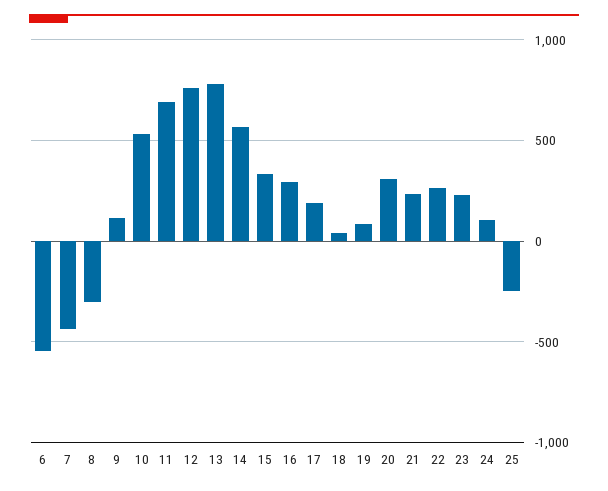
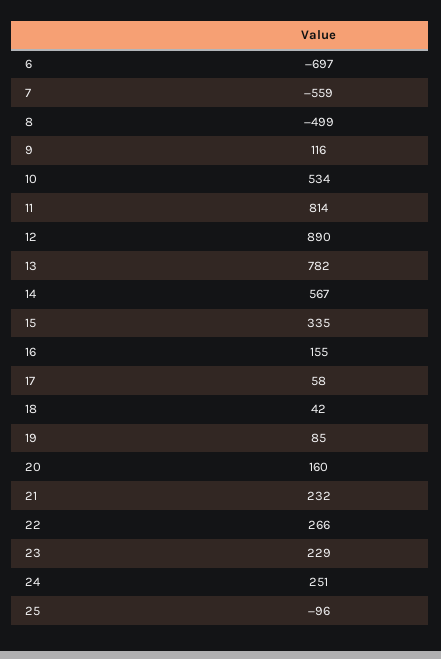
  {
-   "6": -550,
+   "6": -697,
-   "7": -450,
+   "7": -559,
-   "8": -300,
+   "8": -499,
    "9": 116,
    "10": 534,
-   "11": 700,
+   "11": 814,
-   "12": 750,
+   "12": 890,
    "13": 782,
    "14": 567,
    "15": 335,
-   "16": 300,
+   "16": 155,
-   "17": 200,
+   "17": 58,
    "18": 42,
    "19": 85,
-   "20": 300,
+   "20": 160,
    "21": 232,
    "22": 266,
    "23": 229,
-   "24": 100,
+   "24": 251,
-   "25": -250
+   "25": -96
  }

